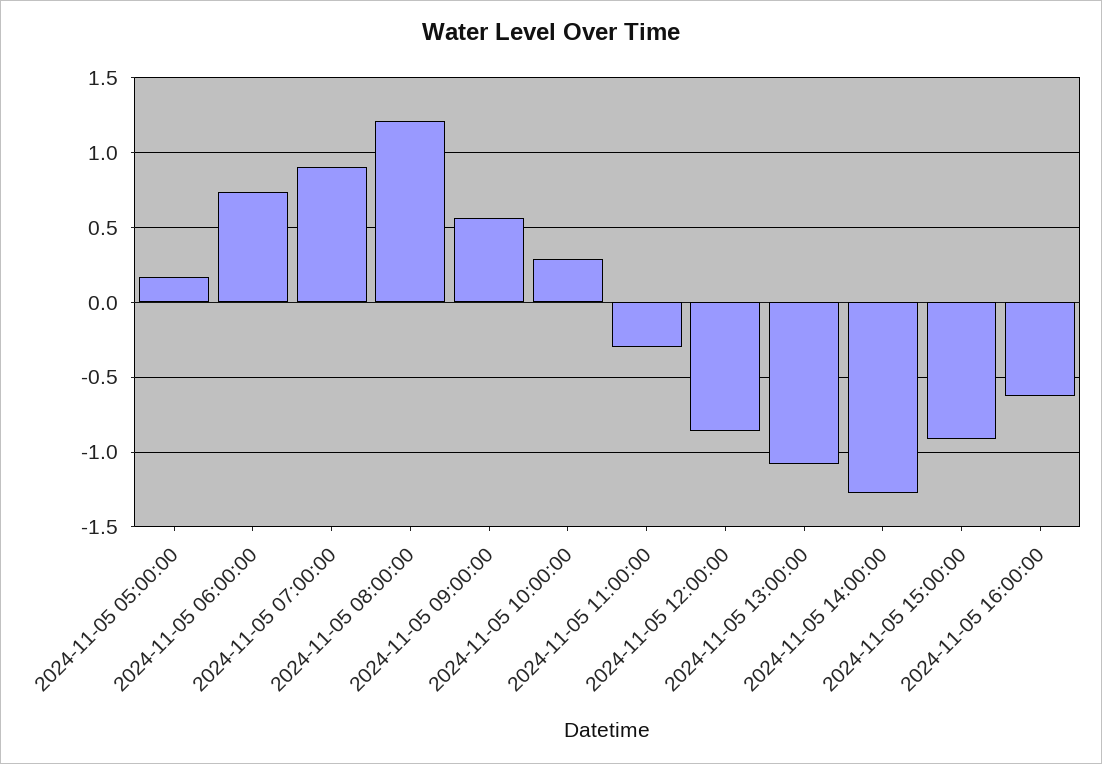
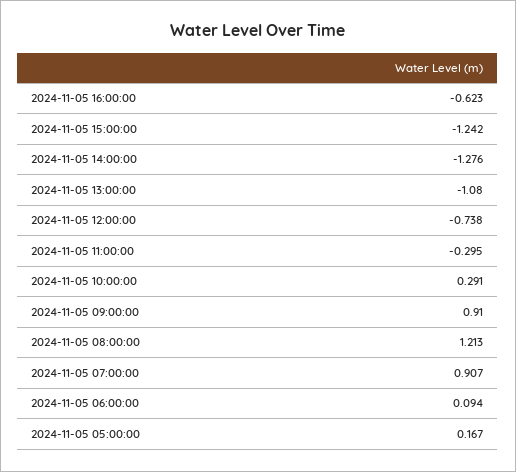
  {
    "2024-11-05 05:00:00": 0.167,
-   "2024-11-05 06:00:00": 0.75,
+   "2024-11-05 06:00:00": 0.094,
    "2024-11-05 07:00:00": 0.907,
    "2024-11-05 08:00:00": 1.213,
-   "2024-11-05 09:00:00": 0.55,
+   "2024-11-05 09:00:00": 0.91,
    "2024-11-05 10:00:00": 0.291,
    "2024-11-05 11:00:00": -0.295,
-   "2024-11-05 12:00:00": -0.85,
+   "2024-11-05 12:00:00": -0.738,
    "2024-11-05 13:00:00": -1.08,
    "2024-11-05 14:00:00": -1.276,
-   "2024-11-05 15:00:00": -0.9,
+   "2024-11-05 15:00:00": -1.242,
    "2024-11-05 16:00:00": -0.623
  }

